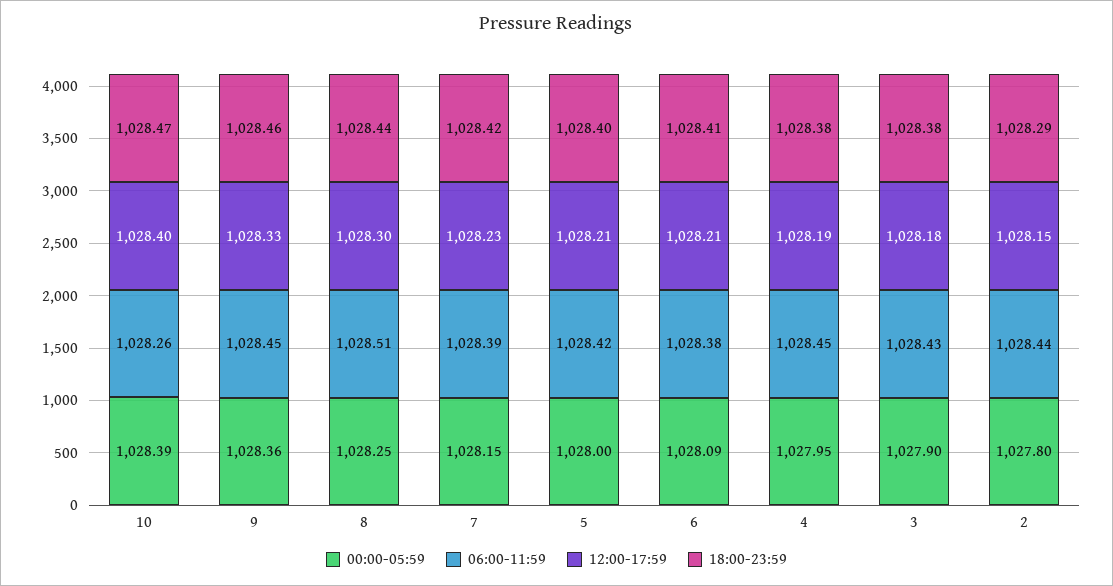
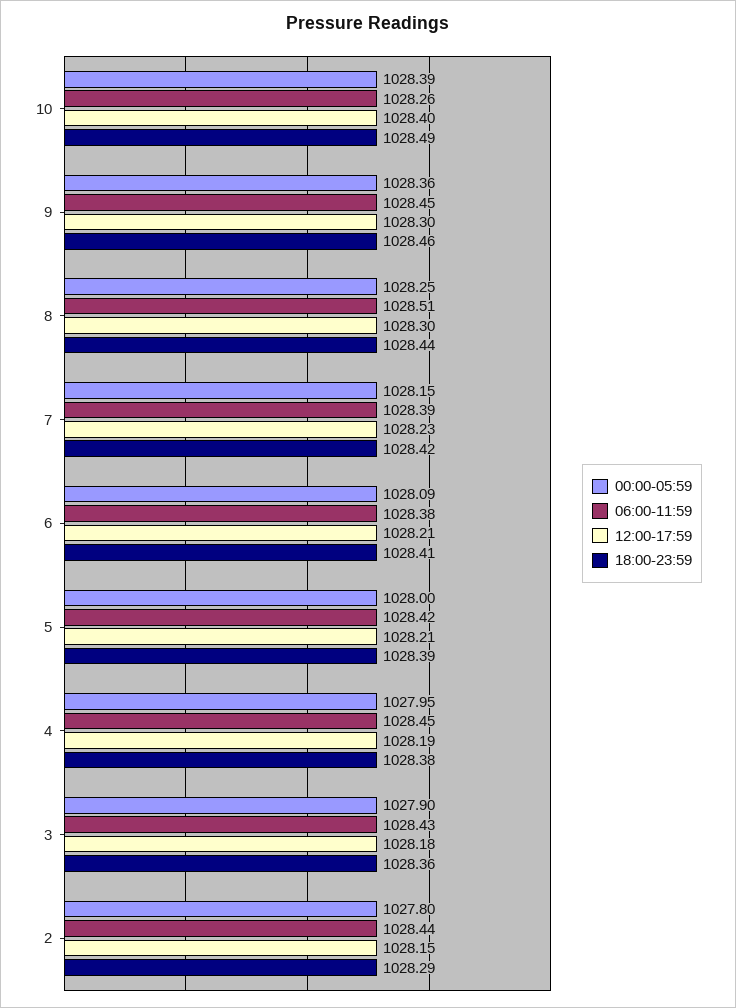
  {
    "00:00-05:59": {
      "10": 1028.39,
      "9": 1028.36,
      "8": 1028.25,
      "7": 1028.15,
      "5": 1028,
      "6": 1028.09,
      "4": 1027.95,
      "3": 1027.9,
      "2": 1027.8
    },
    "06:00-11:59": {
      "10": 1028.26,
      "9": 1028.45,
      "8": 1028.51,
      "7": 1028.39,
      "5": 1028.42,
      "6": 1028.38,
      "4": 1028.45,
      "3": 1028.43,
      "2": 1028.44
    },
    "12:00-17:59": {
      "10": 1028.4,
-     "9": 1028.33,
+     "9": 1028.3,
      "8": 1028.3,
      "7": 1028.23,
      "5": 1028.21,
      "6": 1028.21,
      "4": 1028.19,
      "3": 1028.18,
      "2": 1028.15
    },
    "18:00-23:59": {
-     "10": 1028.47,
+     "10": 1028.49,
      "9": 1028.46,
      "8": 1028.44,
      "7": 1028.42,
-     "5": 1028.4,
+     "5": 1028.39,
      "6": 1028.41,
      "4": 1028.38,
-     "3": 1028.38,
+     "3": 1028.36,
      "2": 1028.29
    }
  }

